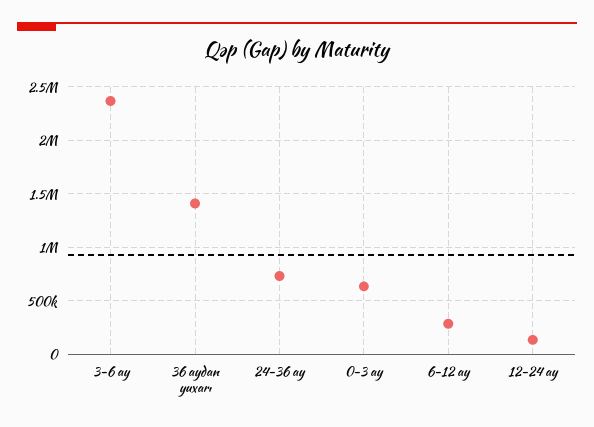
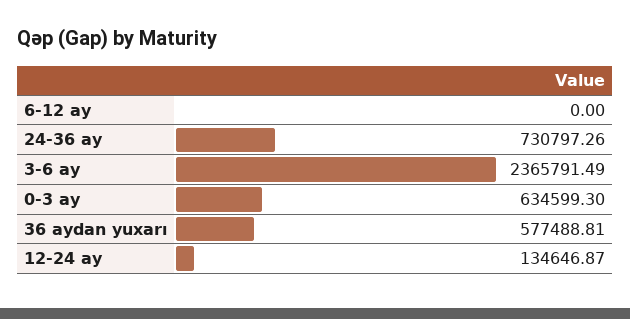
  {
    "3-6 ay": 2365791.49,
-   "36 aydan yuxarı": 1400000,
+   "36 aydan yuxarı": 577488.81,
    "24-36 ay": 730797.26,
    "0-3 ay": 634599.3,
-   "6-12 ay": 300000,
+   "6-12 ay": 0,
    "12-24 ay": 134646.87
  }

